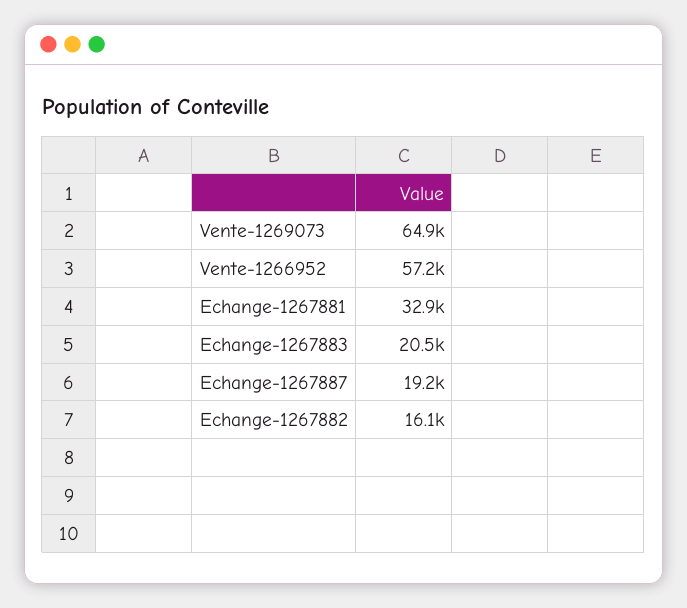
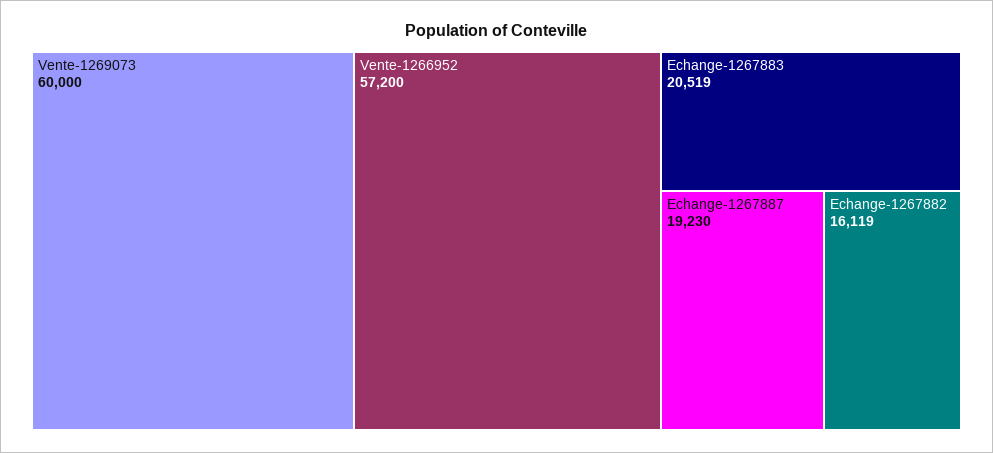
  {
-   "Vente-1269073": 64900,
+   "Vente-1269073": 60000,
    "Vente-1266952": 57200,
-   "Echange-1267881": 32900,
    "Echange-1267883": 20519,
    "Echange-1267887": 19230,
    "Echange-1267882": 16119
  }

